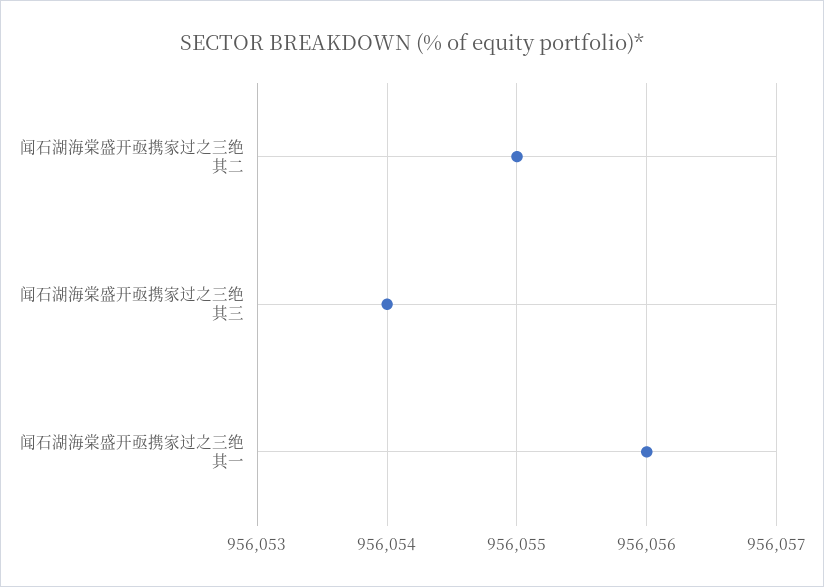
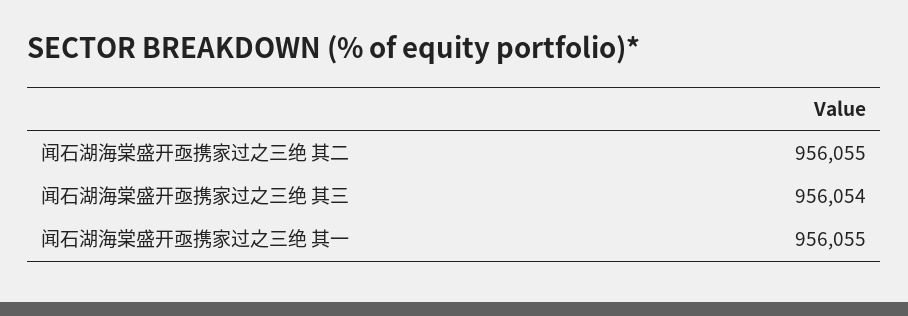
  {
    "闻石湖海棠盛开亟携家过之三绝 其二": 956055,
    "闻石湖海棠盛开亟携家过之三绝 其三": 956054,
-   "闻石湖海棠盛开亟携家过之三绝 其一": 956056
+   "闻石湖海棠盛开亟携家过之三绝 其一": 956055
  }

